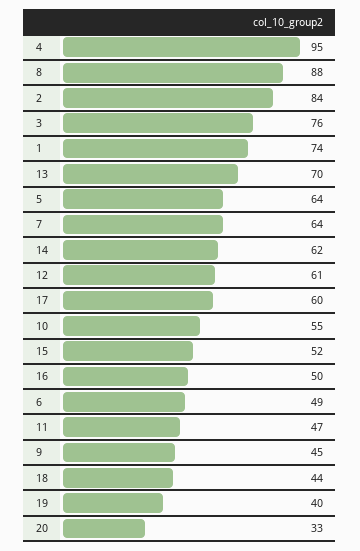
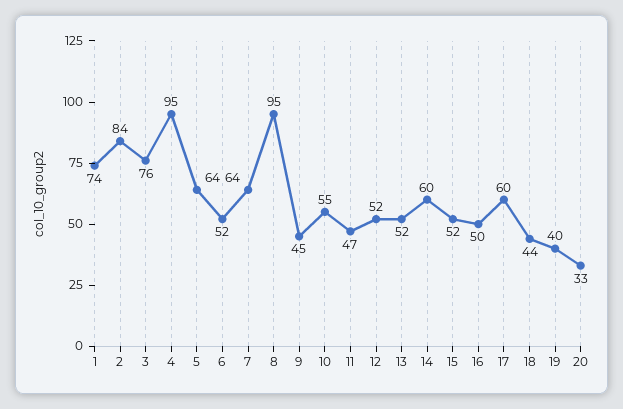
  {
    "4": 95,
-   "8": 88,
+   "8": 95,
    "2": 84,
    "3": 76,
    "1": 74,
-   "13": 70,
+   "13": 52,
    "5": 64,
    "7": 64,
-   "14": 62,
+   "14": 60,
-   "12": 61,
+   "12": 52,
    "17": 60,
    "10": 55,
    "15": 52,
    "16": 50,
-   "6": 49,
+   "6": 52,
    "11": 47,
    "9": 45,
    "18": 44,
    "19": 40,
    "20": 33
  }

